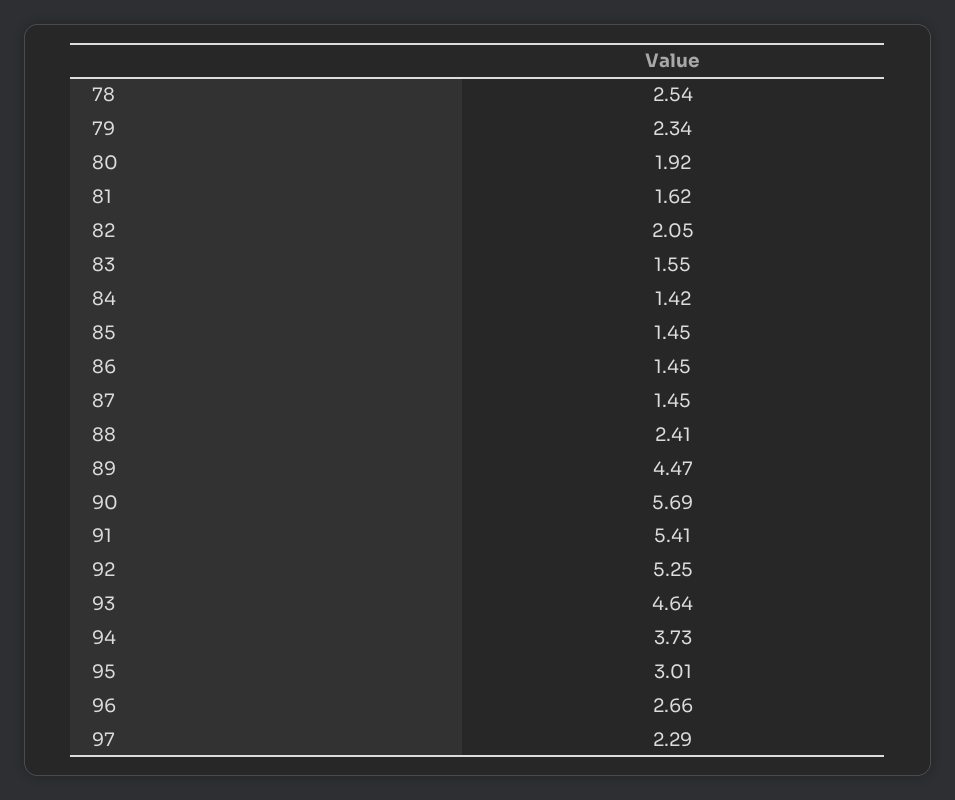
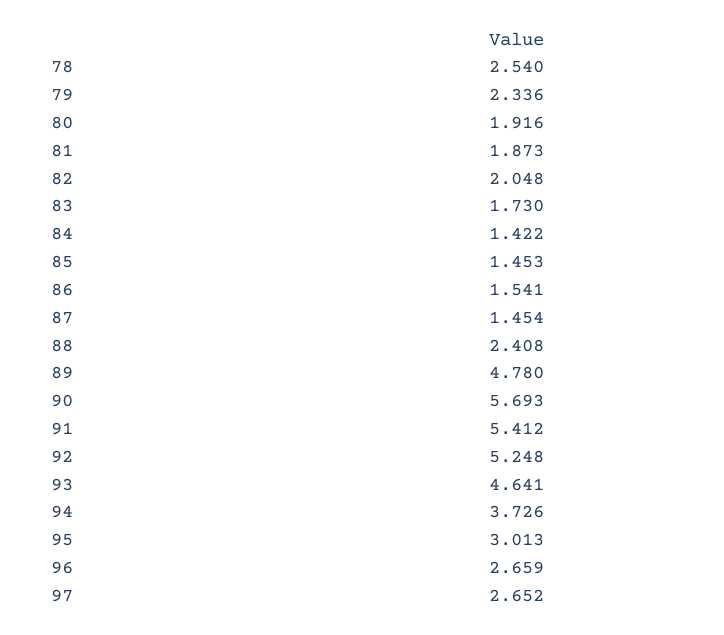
  {
    "78": 2.54,
    "79": 2.336,
    "80": 1.916,
-   "81": 1.62,
+   "81": 1.873,
    "82": 2.048,
-   "83": 1.55,
+   "83": 1.73,
    "84": 1.422,
    "85": 1.453,
-   "86": 1.45,
+   "86": 1.541,
    "87": 1.454,
    "88": 2.408,
-   "89": 4.47,
+   "89": 4.78,
    "90": 5.693,
    "91": 5.412,
    "92": 5.248,
    "93": 4.641,
    "94": 3.726,
    "95": 3.013,
    "96": 2.659,
-   "97": 2.29
+   "97": 2.652
  }

